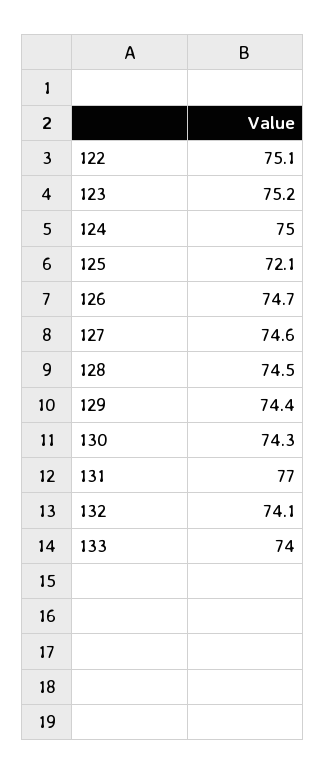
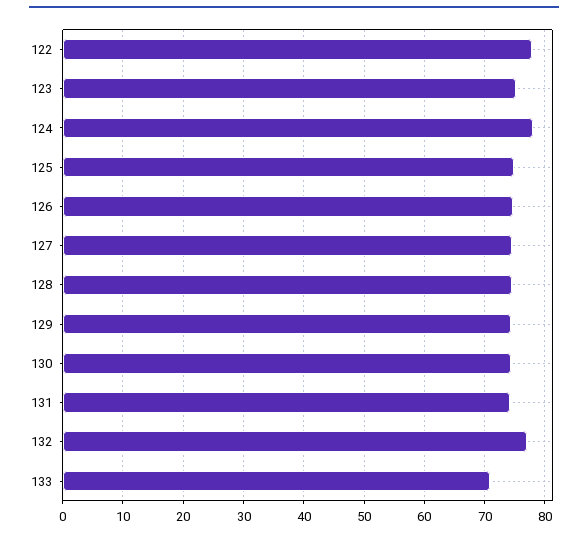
  {
-   "122": 75.1,
+   "122": 78,
    "123": 75.2,
-   "124": 75,
+   "124": 78,
-   "125": 72.1,
+   "125": 75,
    "126": 74.7,
    "127": 74.6,
    "128": 74.5,
    "129": 74.4,
    "130": 74.3,
-   "131": 77,
+   "131": 74,
-   "132": 74.1,
+   "132": 77,
-   "133": 74
+   "133": 71
  }

